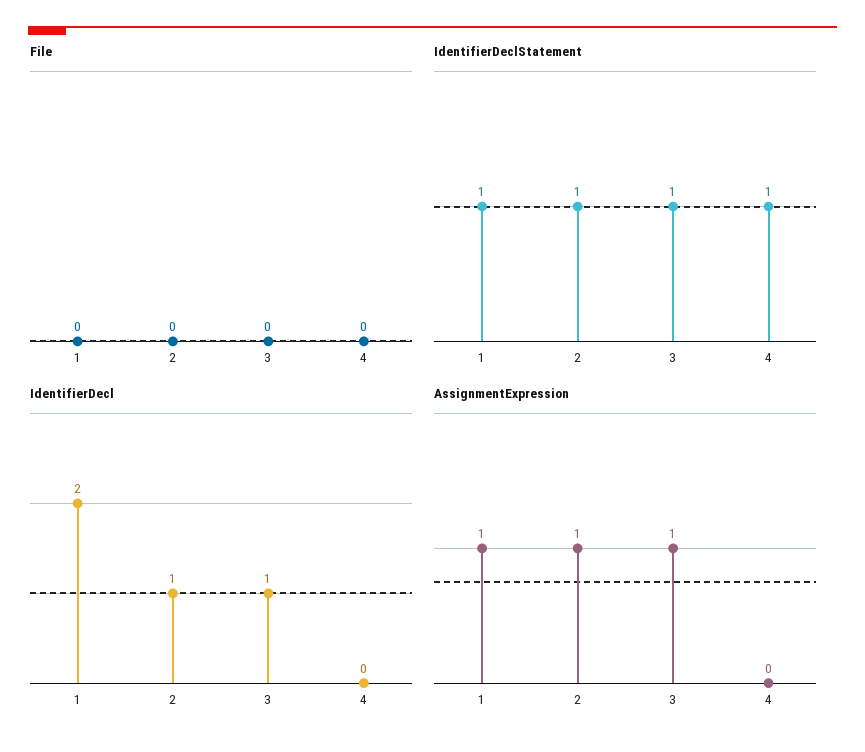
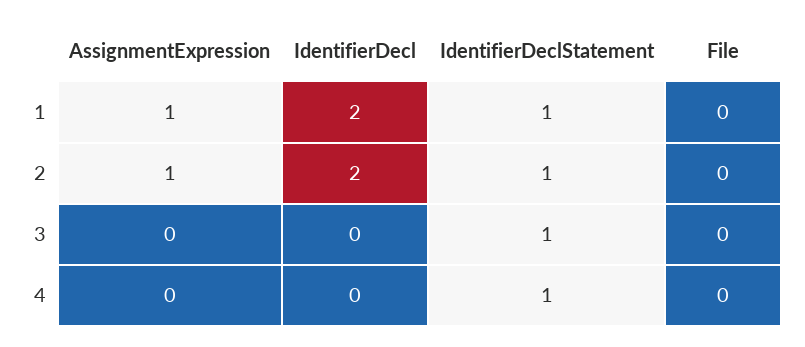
  {
    "File": {
      "1": 0,
      "2": 0,
      "3": 0,
      "4": 0
    },
    "IdentifierDeclStatement": {
      "1": 1,
      "2": 1,
      "3": 1,
      "4": 1
    },
    "IdentifierDecl": {
      "1": 2,
-     "2": 1,
+     "2": 2,
-     "3": 1,
+     "3": 0,
      "4": 0
    },
    "AssignmentExpression": {
      "1": 1,
      "2": 1,
-     "3": 1,
+     "3": 0,
      "4": 0
    }
  }

